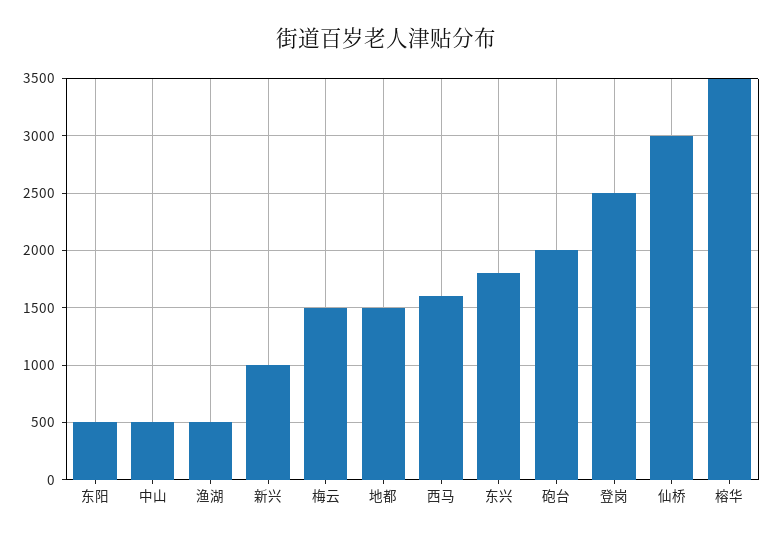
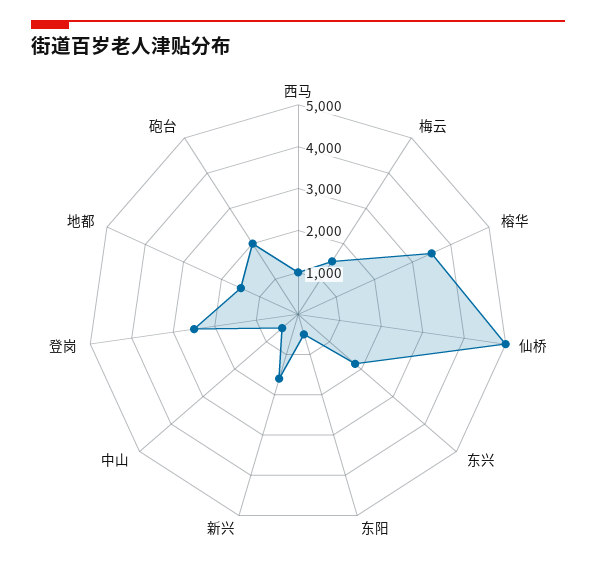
  {
    "东阳": 500,
    "中山": 500,
-   "渔湖": 500,
-   "新兴": 1000,
+   "新兴": 1600,
    "梅云": 1500,
    "地都": 1500,
-   "西马": 1600,
+   "西马": 1000,
    "东兴": 1800,
    "砲台": 2000,
    "登岗": 2500,
-   "仙桥": 3000,
+   "仙桥": 5000,
    "榕华": 3500
  }

